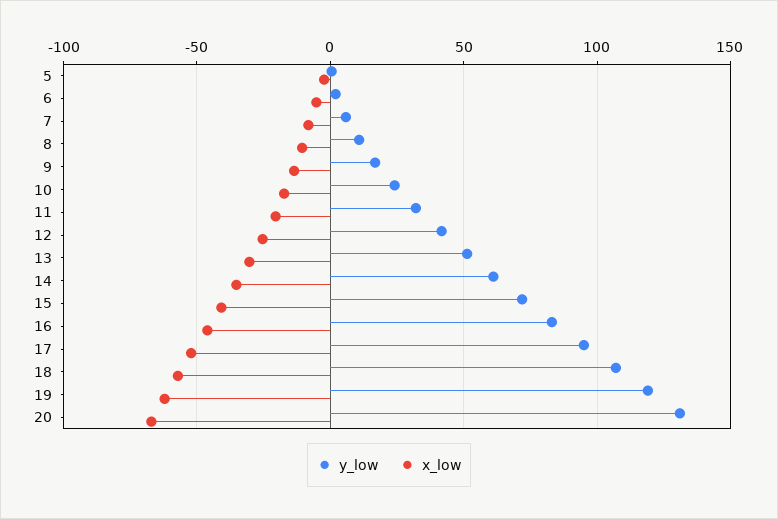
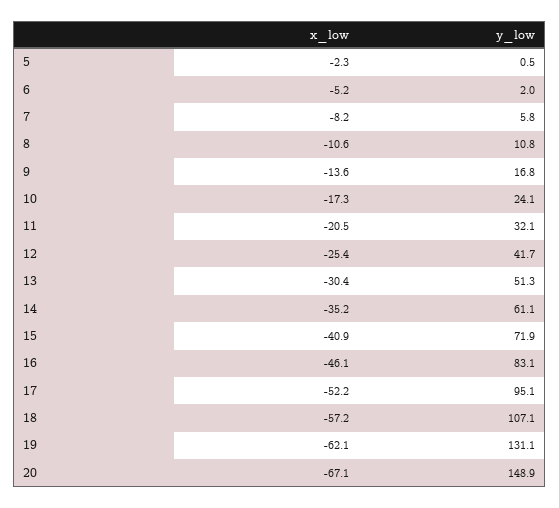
  {
    "y_low": {
      "5": 0.5,
      "6": 2,
      "7": 5.8,
      "8": 10.8,
      "9": 16.8,
      "10": 24.1,
      "11": 32.1,
      "12": 41.7,
      "13": 51.3,
      "14": 61.1,
      "15": 71.9,
      "16": 83.1,
      "17": 95.1,
      "18": 107.1,
-     "19": 120,
+     "19": 131.1,
-     "20": 130
+     "20": 148.9
    },
    "x_low": {
      "5": -2.3,
      "6": -5.2,
      "7": -8.2,
      "8": -10.6,
      "9": -13.6,
      "10": -17.3,
      "11": -20.5,
      "12": -25.4,
      "13": -30.4,
      "14": -35.2,
      "15": -40.9,
      "16": -46.1,
      "17": -52.2,
      "18": -57.2,
      "19": -62.1,
      "20": -67.1
    }
  }

